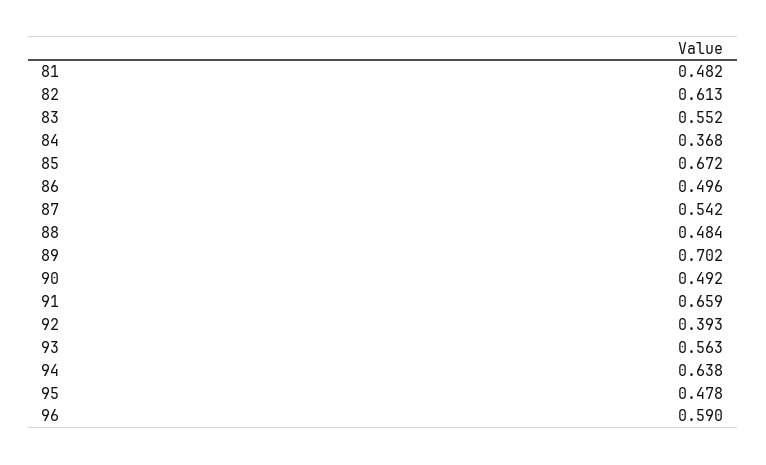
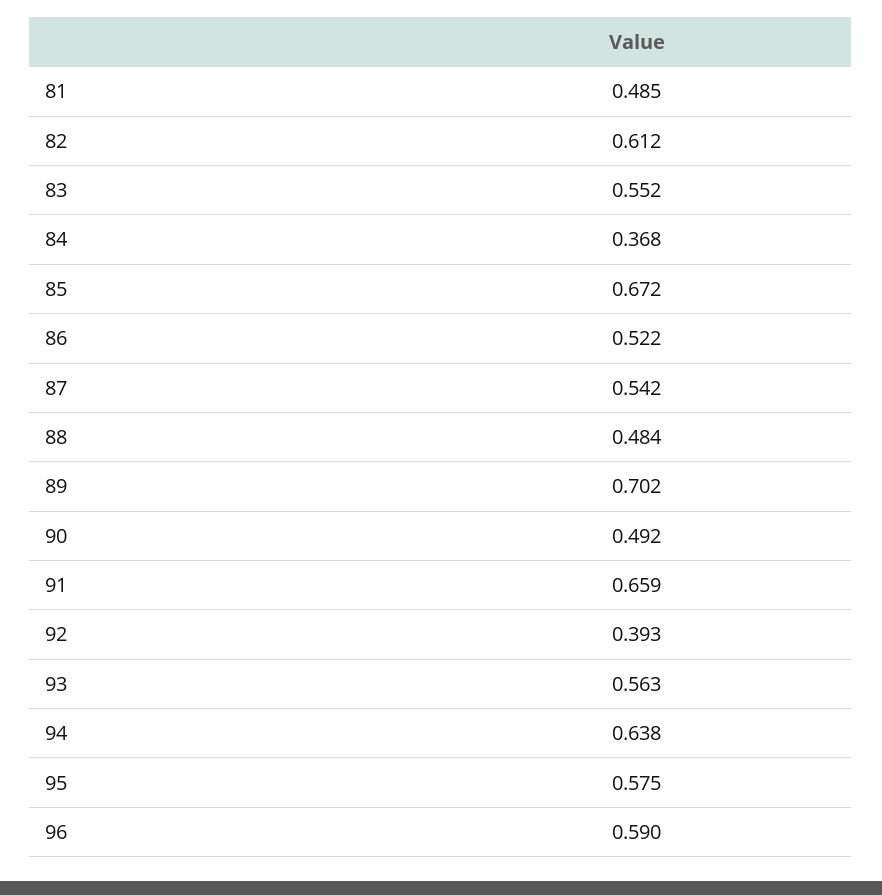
  {
-   "81": 0.482,
+   "81": 0.485,
-   "82": 0.613,
+   "82": 0.612,
    "83": 0.552,
    "84": 0.368,
    "85": 0.672,
-   "86": 0.496,
+   "86": 0.522,
    "87": 0.542,
    "88": 0.484,
    "89": 0.702,
    "90": 0.492,
    "91": 0.659,
    "92": 0.393,
    "93": 0.563,
    "94": 0.638,
-   "95": 0.478,
+   "95": 0.575,
    "96": 0.59
  }

